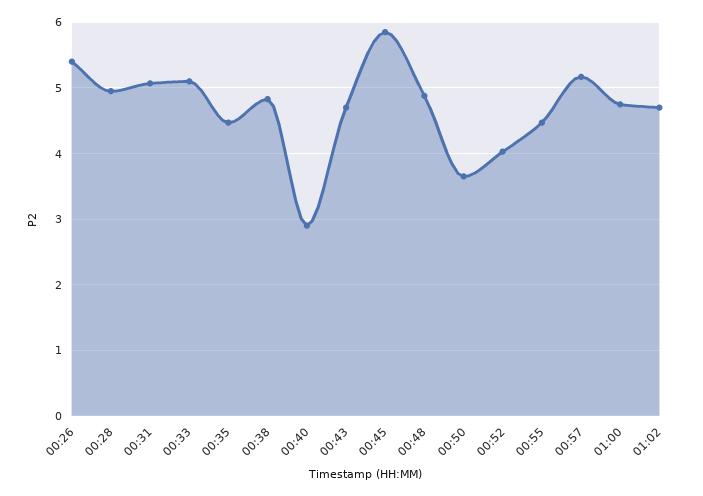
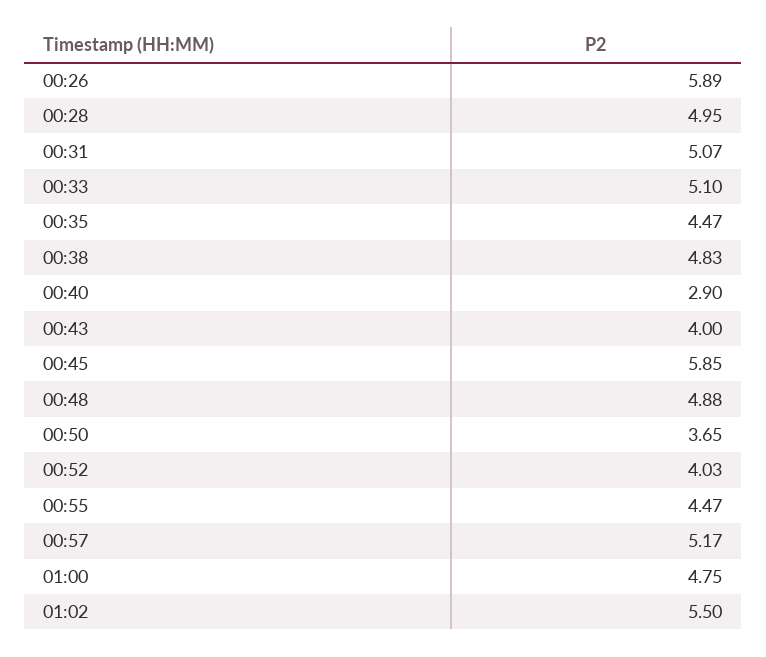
  {
-   "00:26": 5.4,
+   "00:26": 5.89,
    "00:28": 4.95,
    "00:31": 5.07,
    "00:33": 5.1,
    "00:35": 4.47,
    "00:38": 4.83,
    "00:40": 2.9,
-   "00:43": 4.7,
+   "00:43": 4,
    "00:45": 5.85,
    "00:48": 4.88,
    "00:50": 3.65,
    "00:52": 4.03,
    "00:55": 4.47,
    "00:57": 5.17,
    "01:00": 4.75,
-   "01:02": 4.7
+   "01:02": 5.5
  }

